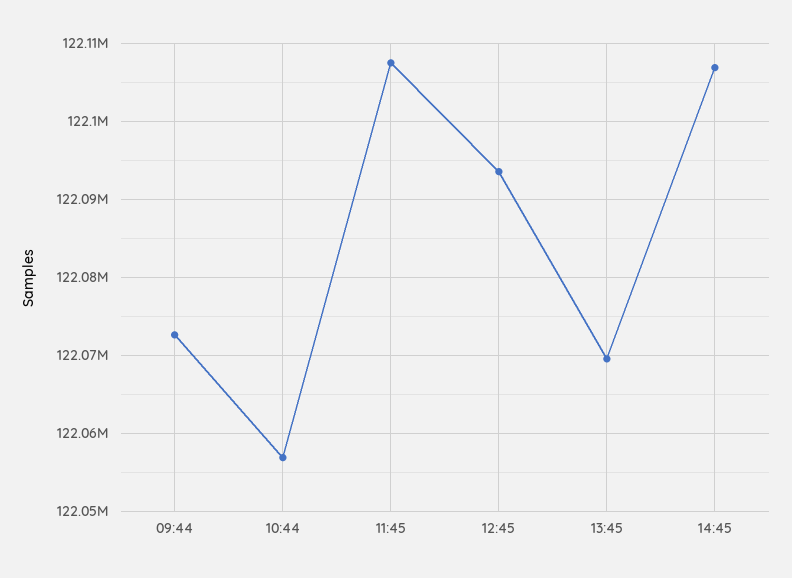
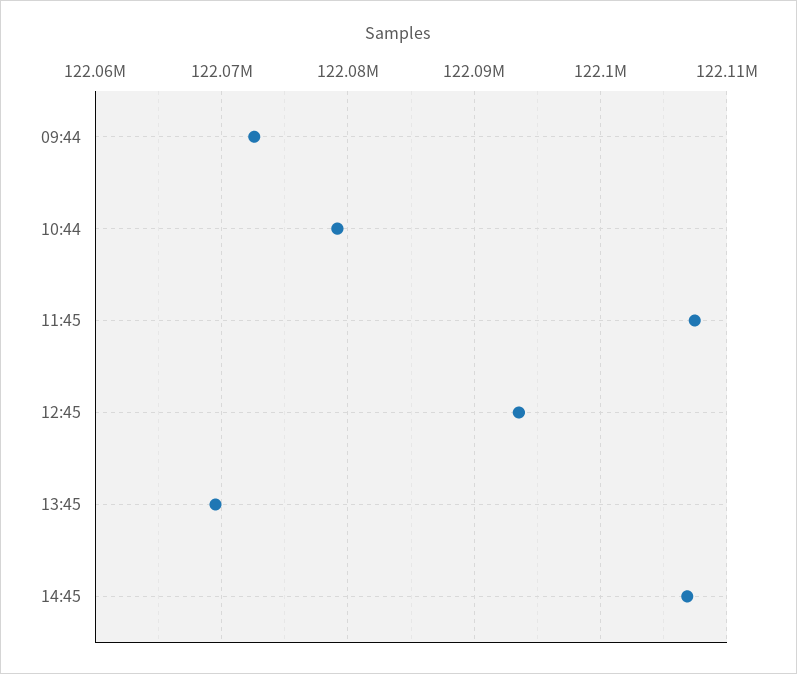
  {
    "09:44": 122073000,
-   "10:44": 122057000,
+   "10:44": 122079000,
    "11:45": 122107000,
    "12:45": 122094000,
    "13:45": 122070000,
    "14:45": 122107000
  }

